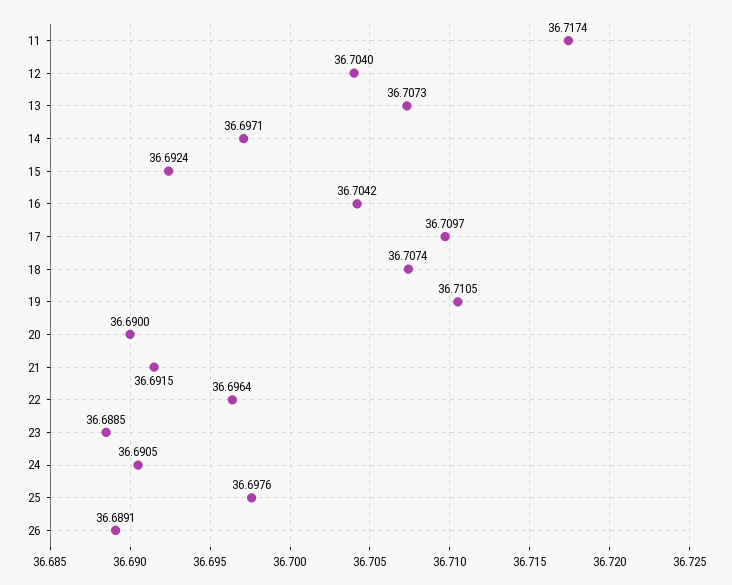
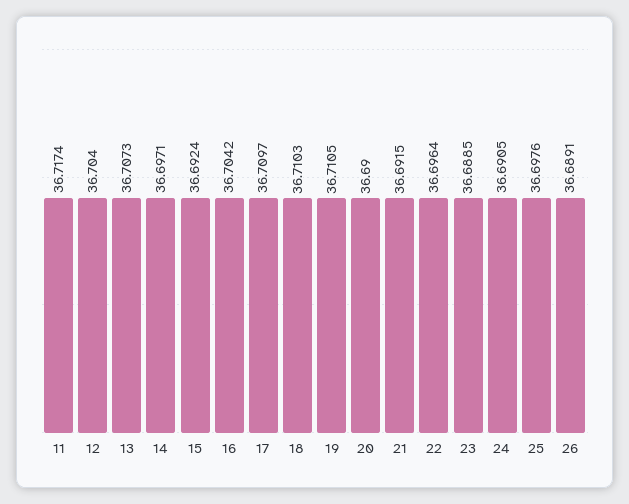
  {
    "11": 36.7174,
    "12": 36.704,
    "13": 36.7073,
    "14": 36.6971,
    "15": 36.6924,
    "16": 36.7042,
    "17": 36.7097,
-   "18": 36.7074,
+   "18": 36.7103,
    "19": 36.7105,
    "20": 36.69,
    "21": 36.6915,
    "22": 36.6964,
    "23": 36.6885,
    "24": 36.6905,
    "25": 36.6976,
    "26": 36.6891
  }

